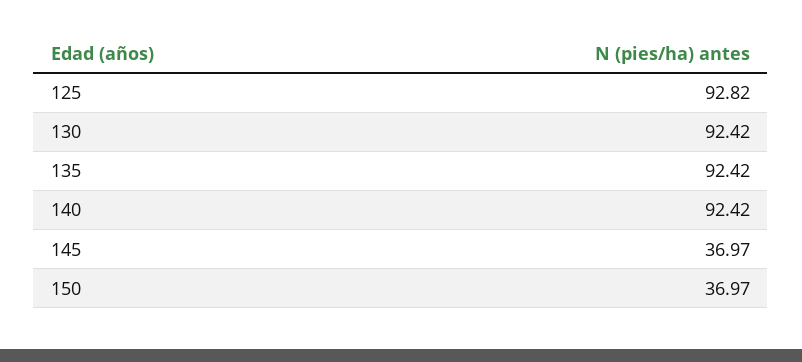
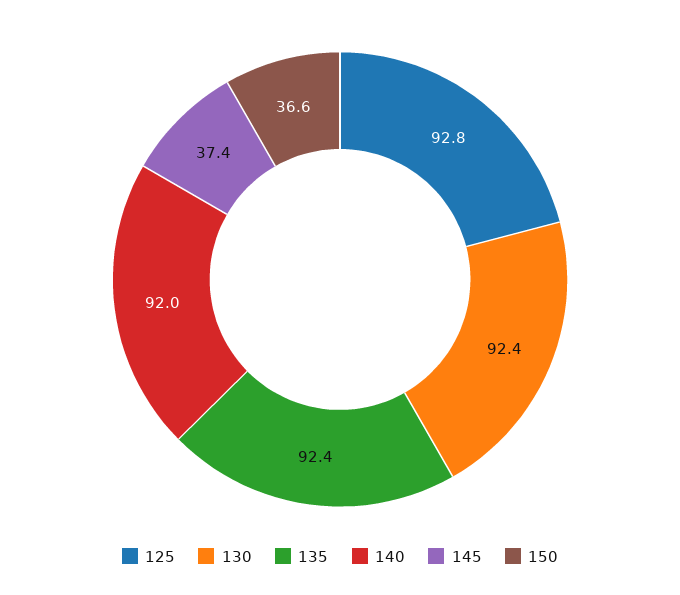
  {
    "125": 92.82,
    "130": 92.42,
    "135": 92.42,
-   "140": 92.42,
+   "140": 92,
-   "145": 36.97,
+   "145": 37.4,
-   "150": 36.97
+   "150": 36.6
  }

